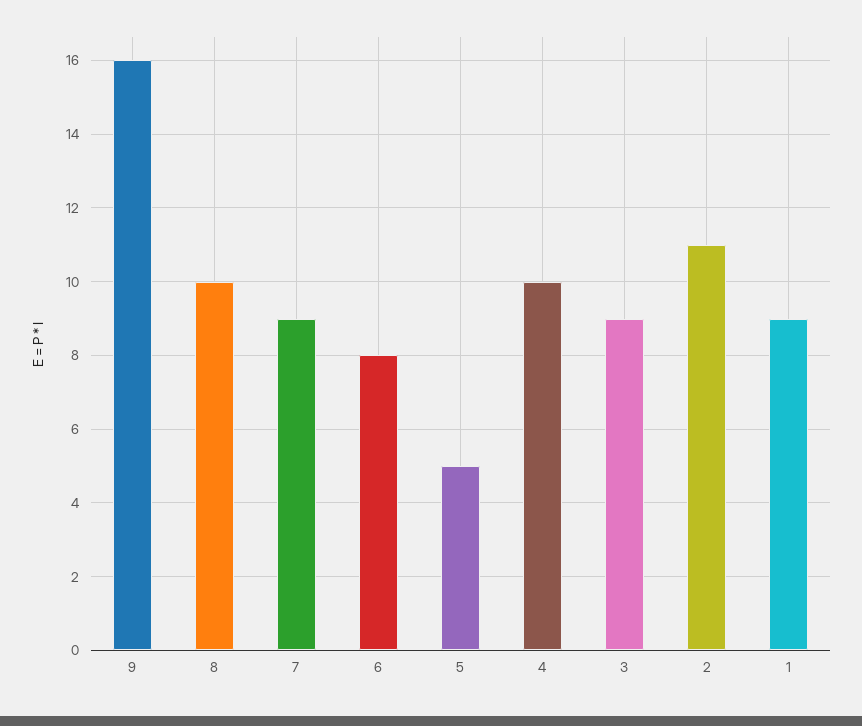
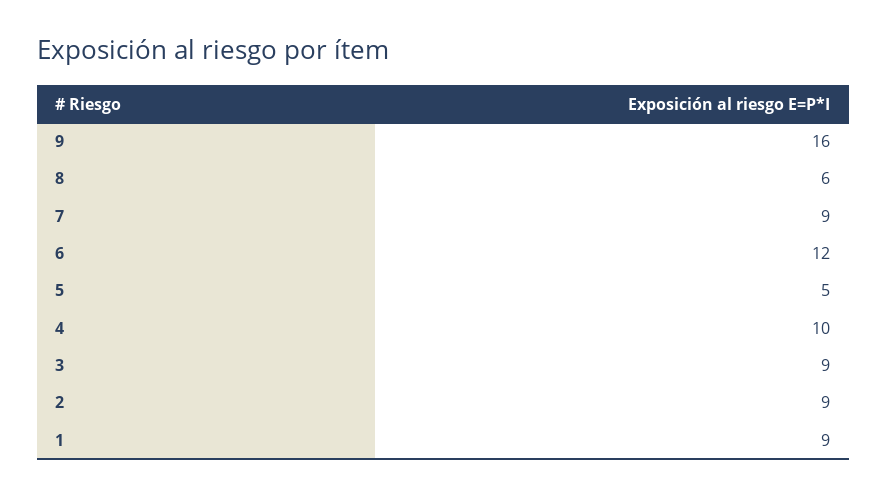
  {
    "9": 16,
-   "8": 10,
+   "8": 6,
    "7": 9,
-   "6": 8,
+   "6": 12,
    "5": 5,
    "4": 10,
    "3": 9,
-   "2": 11,
+   "2": 9,
    "1": 9
  }

